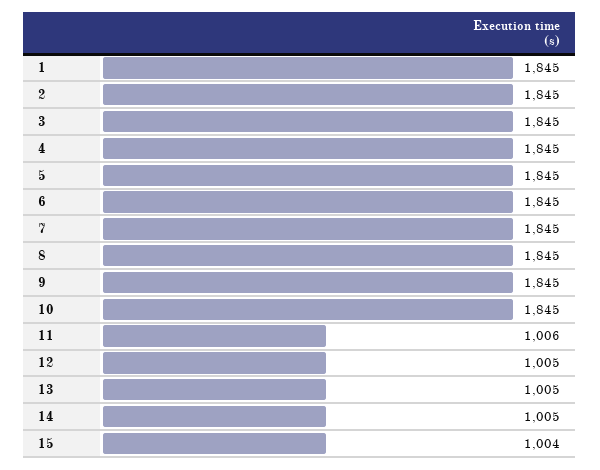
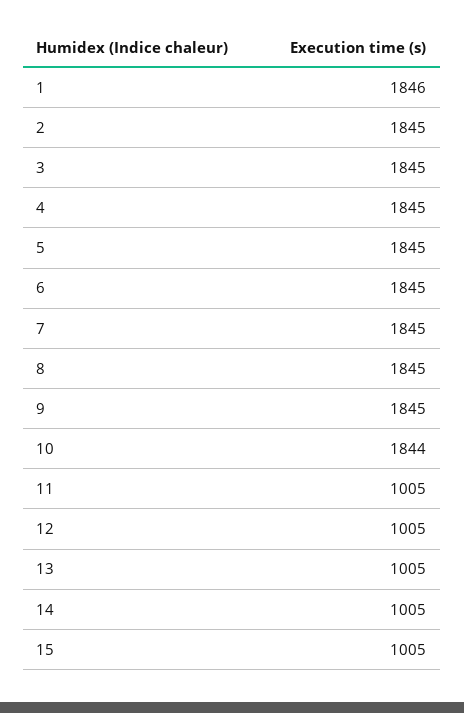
  {
-   "1": 1845,
+   "1": 1846,
    "2": 1845,
    "3": 1845,
    "4": 1845,
    "5": 1845,
    "6": 1845,
    "7": 1845,
    "8": 1845,
    "9": 1845,
-   "10": 1845,
+   "10": 1844,
-   "11": 1006,
+   "11": 1005,
    "12": 1005,
    "13": 1005,
    "14": 1005,
-   "15": 1004
+   "15": 1005
  }

